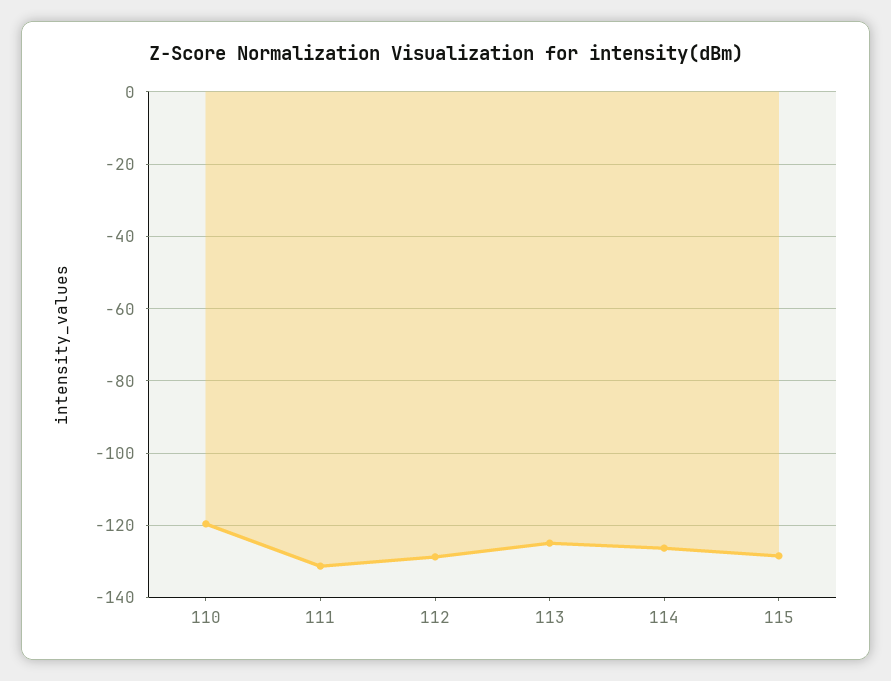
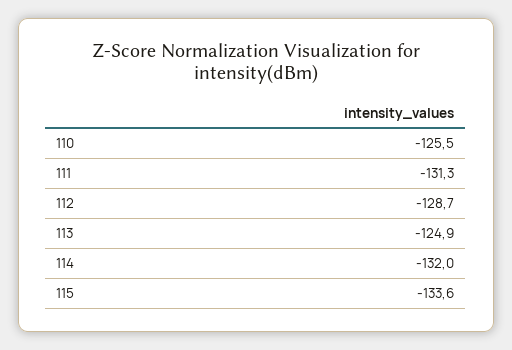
  {
-   "110": -120,
+   "110": -125.5,
    "111": -131.3,
    "112": -128.7,
    "113": -124.9,
-   "114": -126,
+   "114": -132,
-   "115": -128
+   "115": -133.6
  }

